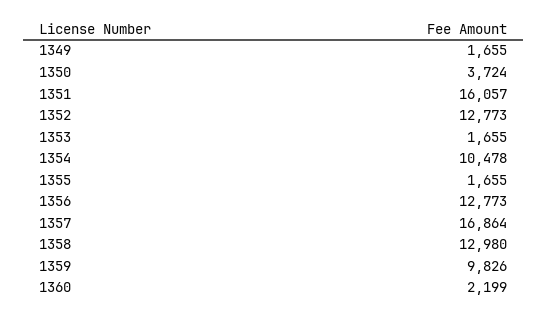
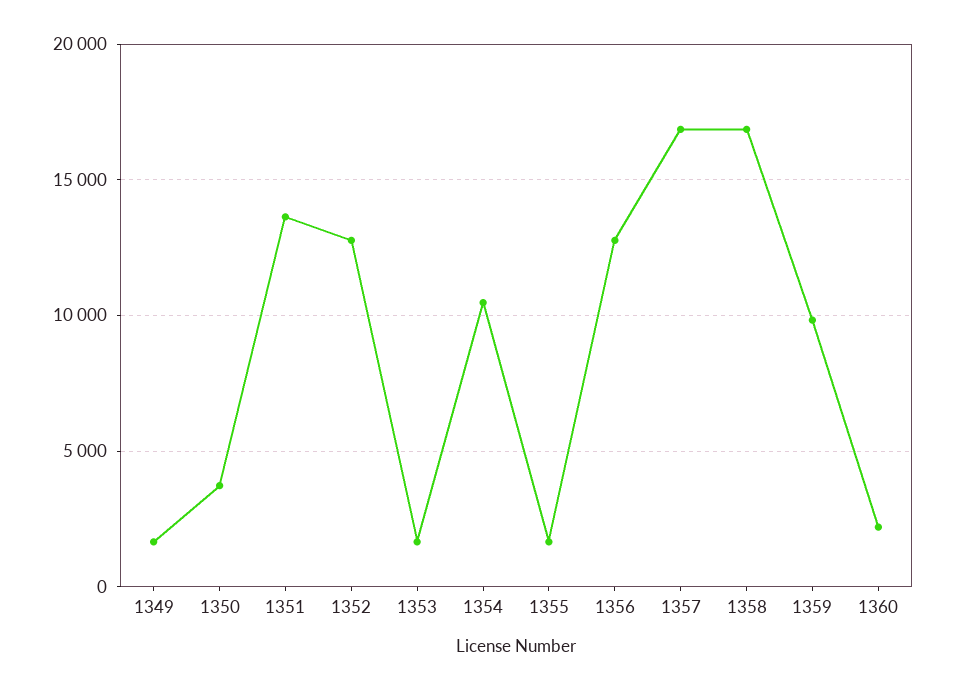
  {
    "1349": 1655,
    "1350": 3724,
-   "1351": 16057,
+   "1351": 13500,
    "1352": 12773,
    "1353": 1655,
    "1354": 10478,
    "1355": 1655,
    "1356": 12773,
    "1357": 16864,
-   "1358": 12980,
+   "1358": 17000,
    "1359": 9826,
    "1360": 2199
  }

